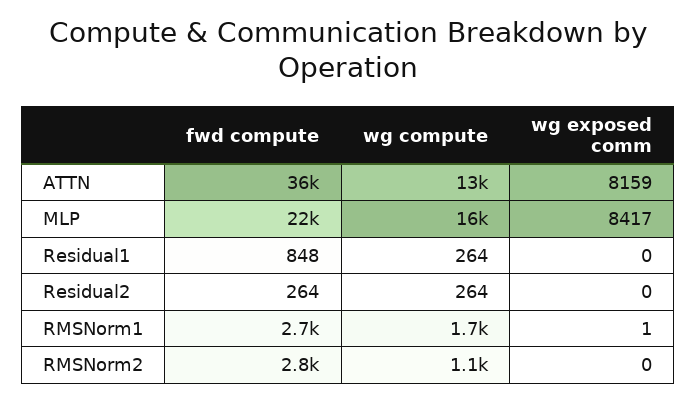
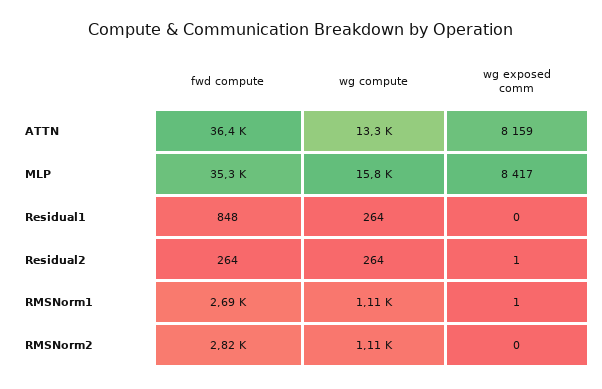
  {
    "fwd compute": {
      "ATTN": 36400,
-     "MLP": 22000,
+     "MLP": 35300,
      "Residual1": 848,
      "Residual2": 264,
      "RMSNorm1": 2690,
      "RMSNorm2": 2820
    },
    "wg compute": {
      "ATTN": 13300,
      "MLP": 15800,
      "Residual1": 264,
      "Residual2": 264,
-     "RMSNorm1": 1700,
+     "RMSNorm1": 1110,
      "RMSNorm2": 1110
    },
    "wg exposed comm": {
      "ATTN": 8159,
      "MLP": 8417,
      "Residual1": 0,
-     "Residual2": 0,
+     "Residual2": 1,
      "RMSNorm1": 1,
      "RMSNorm2": 0
    }
  }

